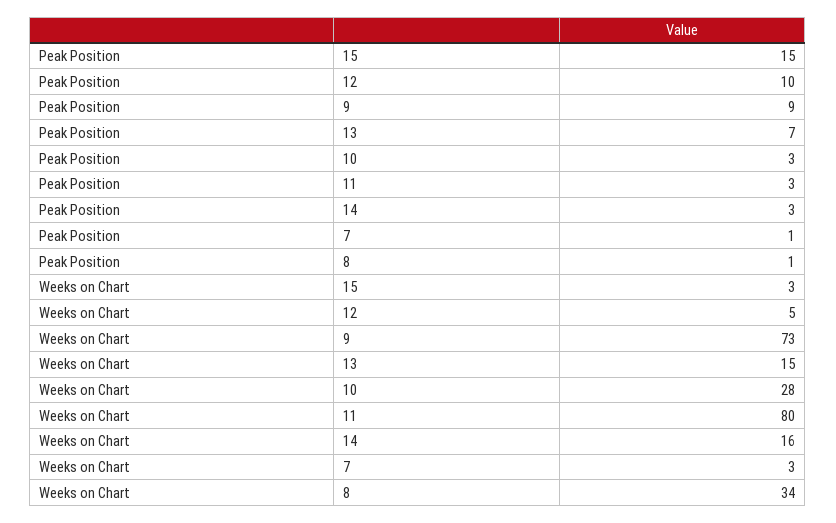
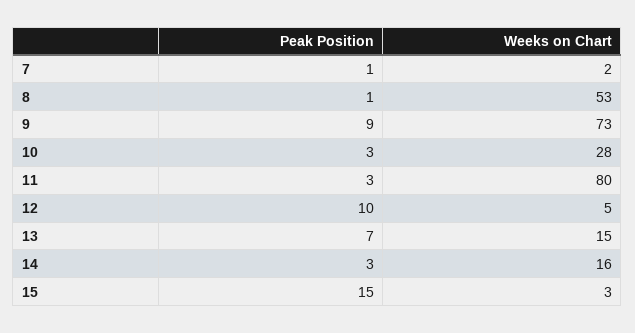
  {
    "Peak Position": {
      "15": 15,
      "12": 10,
      "9": 9,
      "13": 7,
      "10": 3,
      "11": 3,
      "14": 3,
      "7": 1,
      "8": 1
    },
    "Weeks on Chart": {
      "15": 3,
      "12": 5,
      "9": 73,
      "13": 15,
      "10": 28,
      "11": 80,
      "14": 16,
-     "7": 3,
+     "7": 2,
-     "8": 34
+     "8": 53
    }
  }

